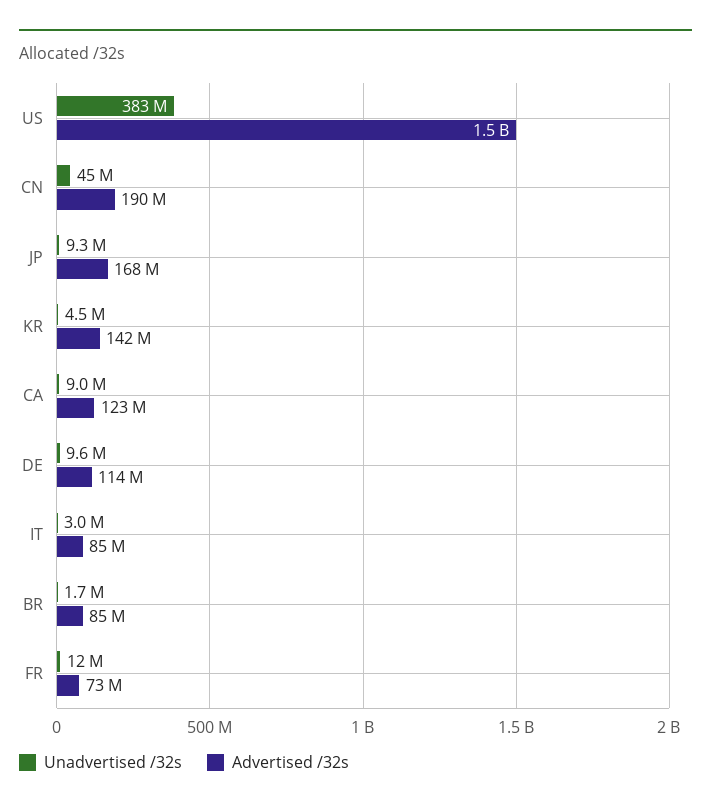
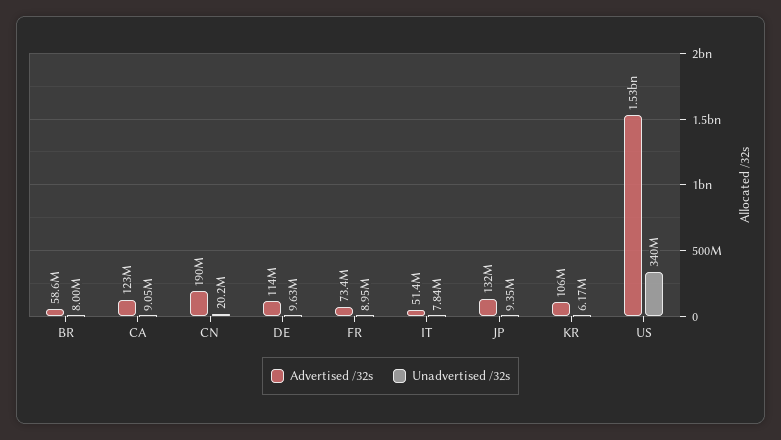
  {
    "Unadvertised /32s": {
-     "US": 383000000,
+     "US": 340000000,
-     "CN": 45000000,
+     "CN": 20200000,
      "JP": 9350000,
-     "KR": 4500000,
+     "KR": 6170000,
      "CA": 9050000,
      "DE": 9630000,
-     "IT": 3000000,
+     "IT": 7840000,
-     "BR": 1700000,
+     "BR": 8000000,
-     "FR": 12000000
+     "FR": 8950000
    },
    "Advertised /32s": {
      "US": 1530000000,
      "CN": 190000000,
-     "JP": 168000000,
+     "JP": 132000000,
-     "KR": 142000000,
+     "KR": 106000000,
      "CA": 123000000,
      "DE": 114000000,
-     "IT": 85000000,
+     "IT": 51400000,
-     "BR": 85000000,
+     "BR": 58600000,
      "FR": 73400000
    }
  }

